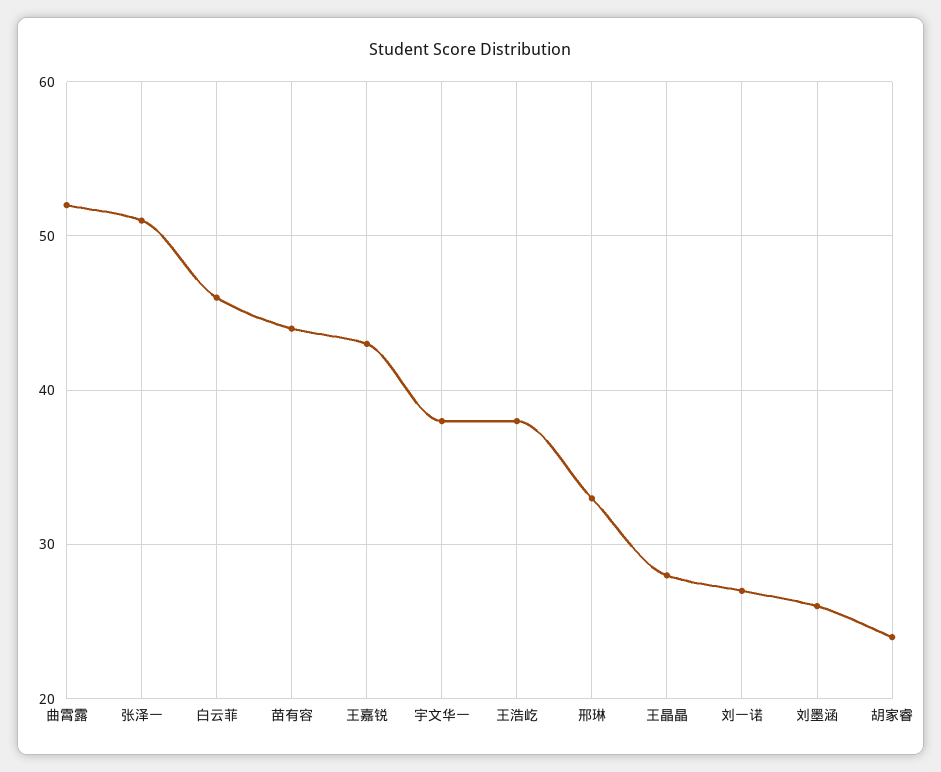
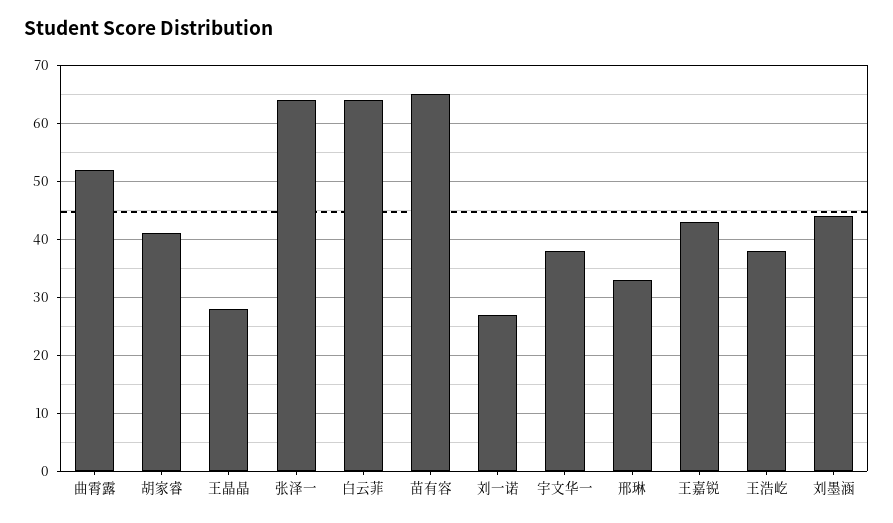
  {
    "曲霄露": 52,
-   "张泽一": 51,
+   "张泽一": 65,
-   "白云菲": 46,
+   "白云菲": 65,
-   "苗有容": 44,
+   "苗有容": 65,
    "王嘉锐": 43,
    "宇文华一": 38,
    "王浩屹": 38,
    "邢琳": 33,
    "王晶晶": 28,
    "刘一诺": 27,
-   "刘墨涵": 26,
+   "刘墨涵": 45,
-   "胡家睿": 24
+   "胡家睿": 40
  }

